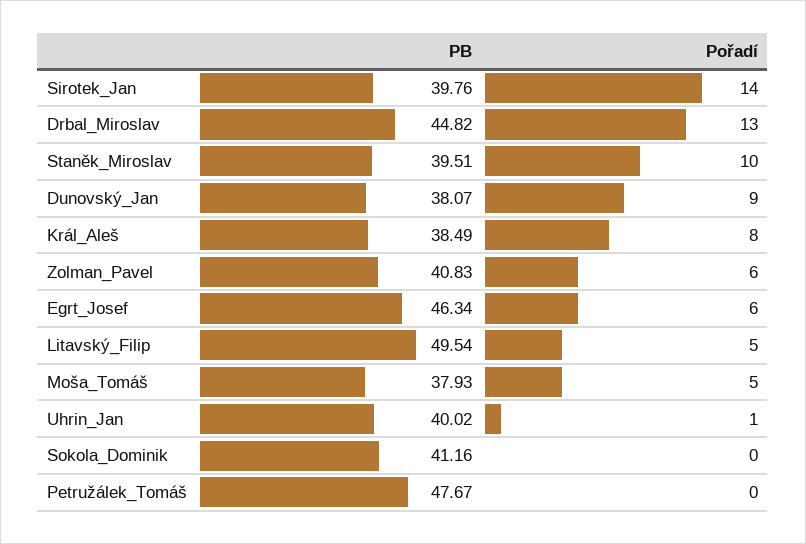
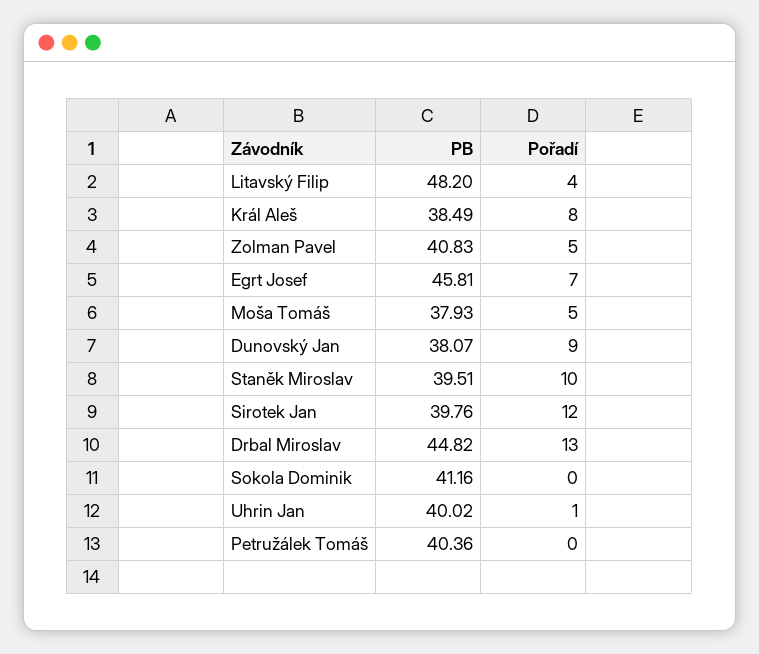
  {
    "PB": {
      "Sirotek_Jan": 39.76,
      "Drbal_Miroslav": 44.82,
      "Staněk_Miroslav": 39.51,
      "Dunovský_Jan": 38.07,
      "Král_Aleš": 38.49,
      "Zolman_Pavel": 40.83,
-     "Egrt_Josef": 46.34,
+     "Egrt_Josef": 45.81,
-     "Litavský_Filip": 49.54,
+     "Litavský_Filip": 48.2,
      "Moša_Tomáš": 37.93,
      "Uhrin_Jan": 40.02,
      "Sokola_Dominik": 41.16,
-     "Petružálek_Tomáš": 47.67
+     "Petružálek_Tomáš": 40.36
    },
    "Pořadí": {
-     "Sirotek_Jan": 14,
+     "Sirotek_Jan": 12,
      "Drbal_Miroslav": 13,
      "Staněk_Miroslav": 10,
      "Dunovský_Jan": 9,
      "Král_Aleš": 8,
-     "Zolman_Pavel": 6,
+     "Zolman_Pavel": 5,
-     "Egrt_Josef": 6,
+     "Egrt_Josef": 7,
-     "Litavský_Filip": 5,
+     "Litavský_Filip": 4,
      "Moša_Tomáš": 5,
      "Uhrin_Jan": 1,
      "Sokola_Dominik": 0,
      "Petružálek_Tomáš": 0
    }
  }

